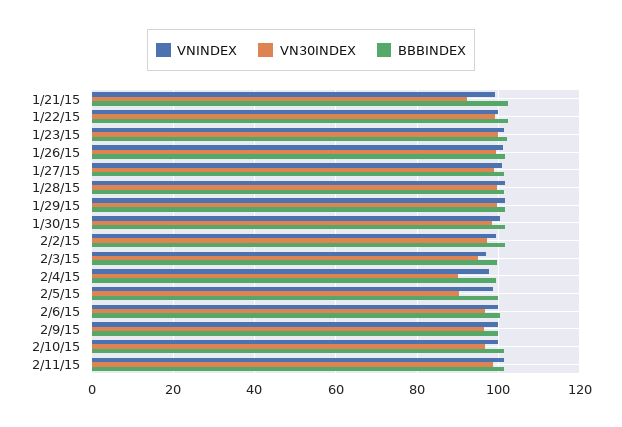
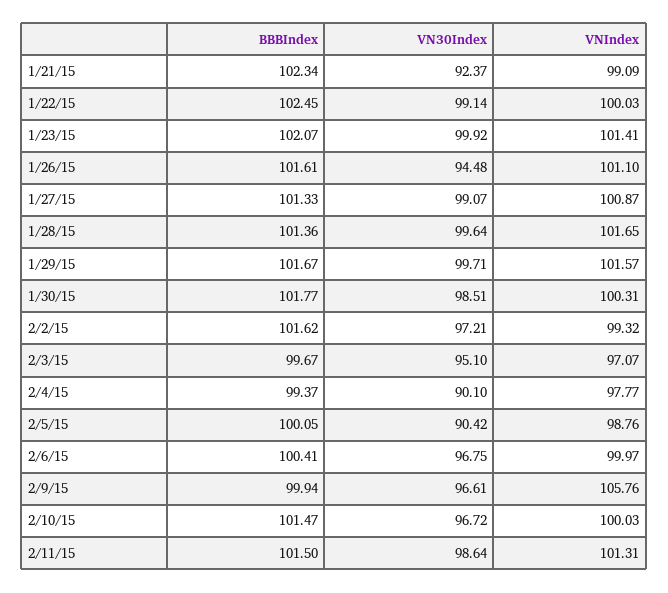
  {
    "VNINDEX": {
      "1/21/15": 99.09,
      "1/22/15": 100.03,
      "1/23/15": 101.41,
      "1/26/15": 101.1,
      "1/27/15": 100.87,
      "1/28/15": 101.65,
      "1/29/15": 101.57,
      "1/30/15": 100.31,
      "2/2/15": 99.32,
      "2/3/15": 97.07,
      "2/4/15": 97.77,
      "2/5/15": 98.76,
      "2/6/15": 99.97,
-     "2/9/15": 100,
+     "2/9/15": 105.76,
      "2/10/15": 100.03,
      "2/11/15": 101.31
    },
    "VN30INDEX": {
      "1/21/15": 92.37,
      "1/22/15": 99.14,
      "1/23/15": 99.92,
-     "1/26/15": 100,
+     "1/26/15": 94.48,
      "1/27/15": 99.07,
      "1/28/15": 99.64,
      "1/29/15": 99.71,
      "1/30/15": 98.51,
      "2/2/15": 97.21,
      "2/3/15": 95.1,
      "2/4/15": 90.1,
      "2/5/15": 90.42,
      "2/6/15": 96.75,
      "2/9/15": 96.61,
      "2/10/15": 96.72,
      "2/11/15": 98.64
    },
    "BBBINDEX": {
      "1/21/15": 102.34,
      "1/22/15": 102.45,
      "1/23/15": 102.07,
      "1/26/15": 101.61,
      "1/27/15": 101.33,
      "1/28/15": 101.36,
      "1/29/15": 101.67,
      "1/30/15": 101.77,
      "2/2/15": 101.62,
      "2/3/15": 99.67,
      "2/4/15": 99.37,
      "2/5/15": 100.05,
      "2/6/15": 100.41,
      "2/9/15": 99.94,
      "2/10/15": 101.47,
      "2/11/15": 101.5
    }
  }

